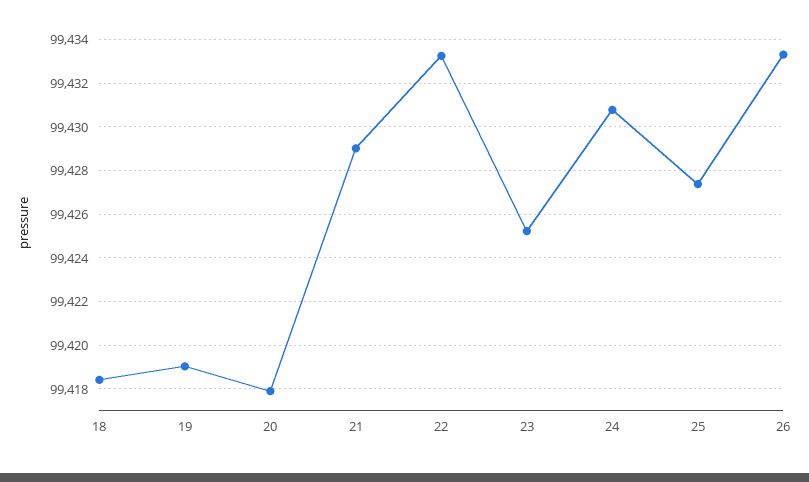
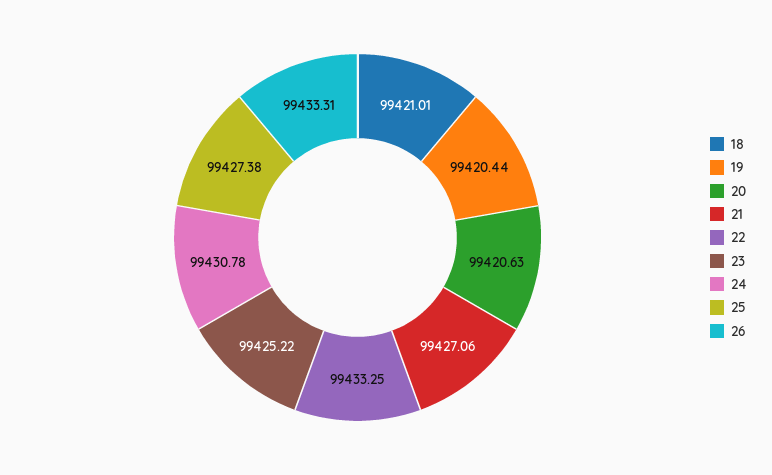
  {
-   "18": 99418.5,
+   "18": 99421.01,
-   "19": 99419,
+   "19": 99420.44,
-   "20": 99418,
+   "20": 99420.63,
-   "21": 99429,
+   "21": 99427.06,
    "22": 99433.25,
    "23": 99425.22,
    "24": 99430.78,
    "25": 99427.38,
    "26": 99433.31
  }

